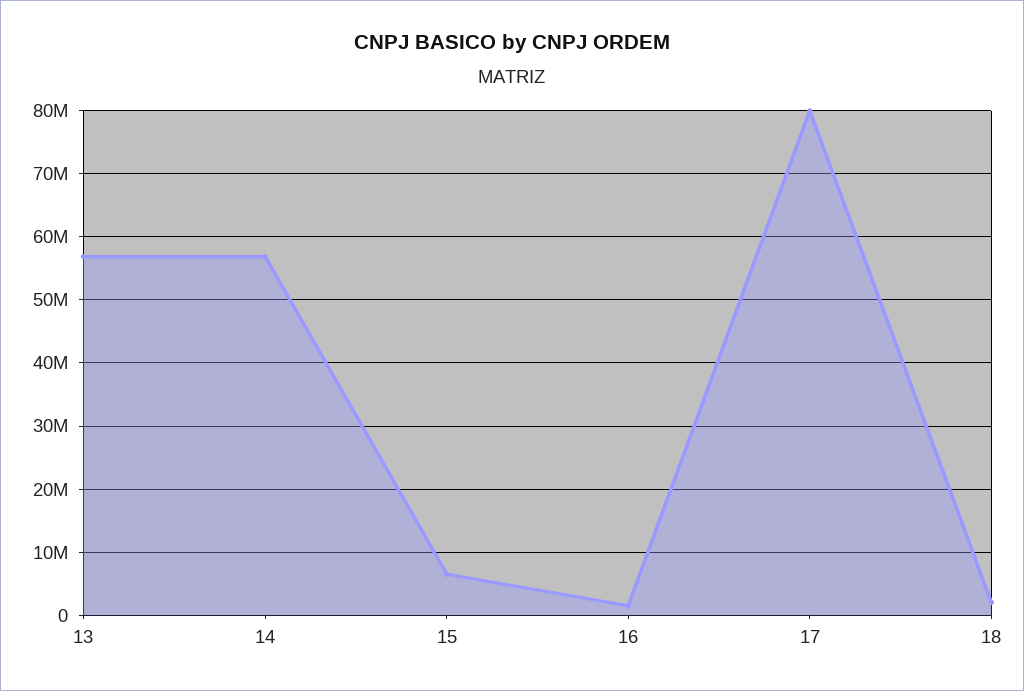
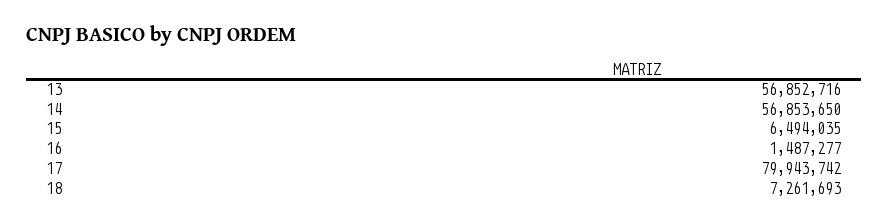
  {
    "13": 56852716,
    "14": 56853650,
    "15": 6494035,
    "16": 1487277,
    "17": 79943742,
-   "18": 2000000
+   "18": 7261693
  }

